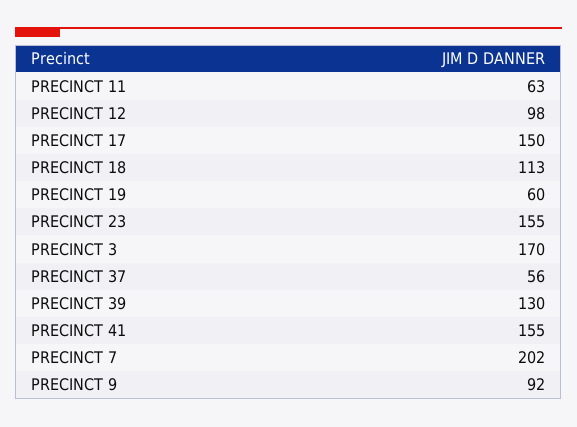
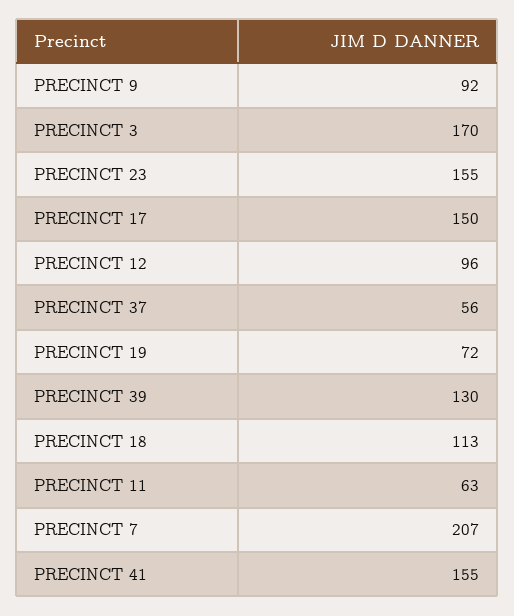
  {
    "PRECINCT 11": 63,
-   "PRECINCT 12": 98,
+   "PRECINCT 12": 96,
    "PRECINCT 17": 150,
    "PRECINCT 18": 113,
-   "PRECINCT 19": 60,
+   "PRECINCT 19": 72,
    "PRECINCT 23": 155,
    "PRECINCT 3": 170,
    "PRECINCT 37": 56,
    "PRECINCT 39": 130,
    "PRECINCT 41": 155,
-   "PRECINCT 7": 202,
+   "PRECINCT 7": 207,
    "PRECINCT 9": 92
  }

